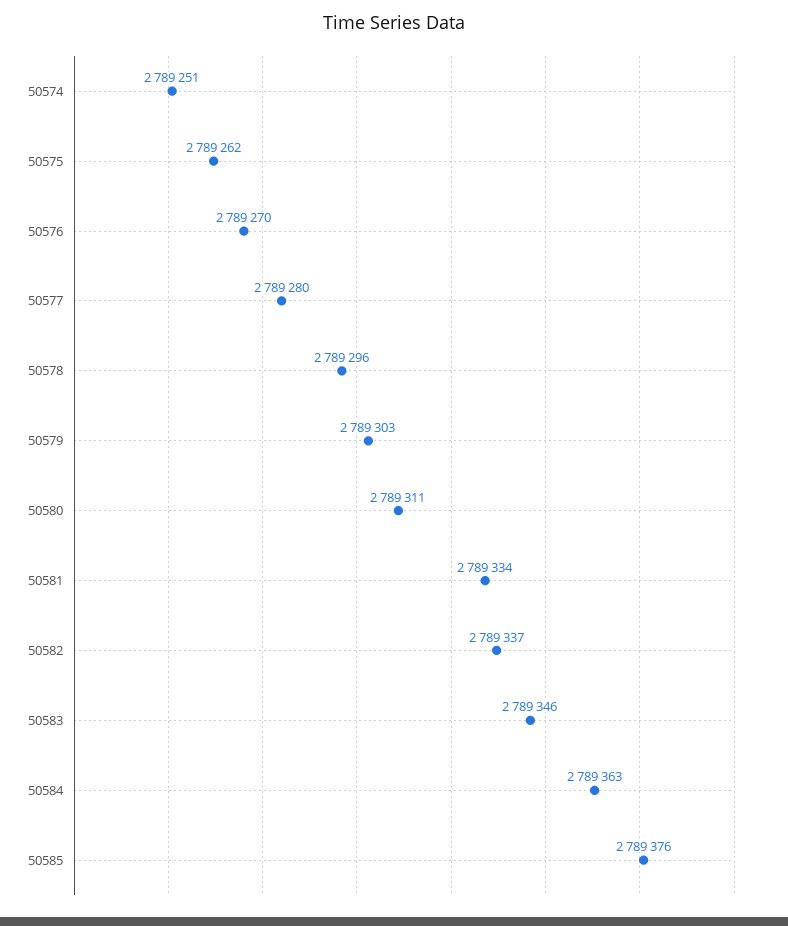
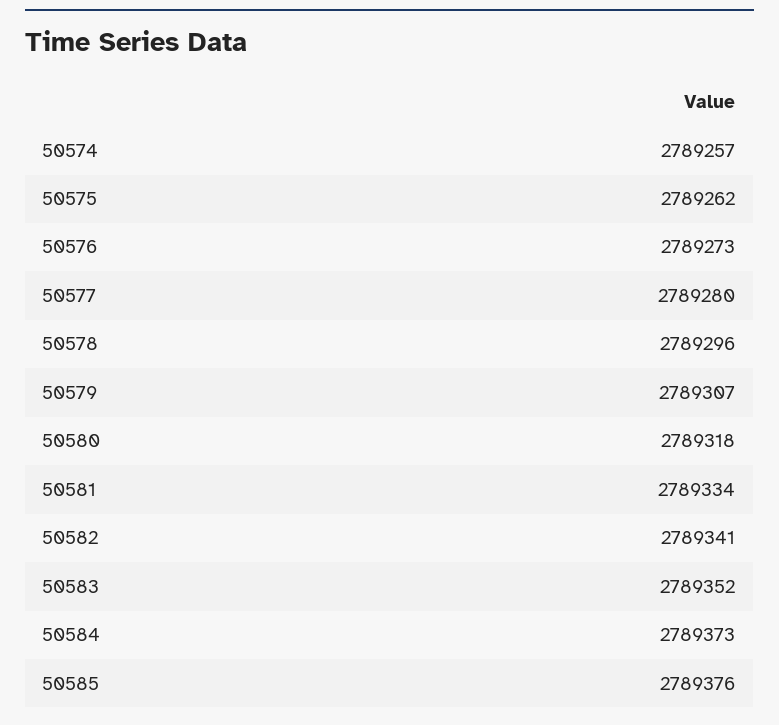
  {
-   "50574": 2789251,
+   "50574": 2789257,
    "50575": 2789262,
-   "50576": 2789270,
+   "50576": 2789273,
    "50577": 2789280,
    "50578": 2789296,
-   "50579": 2789303,
+   "50579": 2789307,
-   "50580": 2789311,
+   "50580": 2789318,
    "50581": 2789334,
-   "50582": 2789337,
+   "50582": 2789341,
-   "50583": 2789346,
+   "50583": 2789352,
-   "50584": 2789363,
+   "50584": 2789373,
    "50585": 2789376
  }

